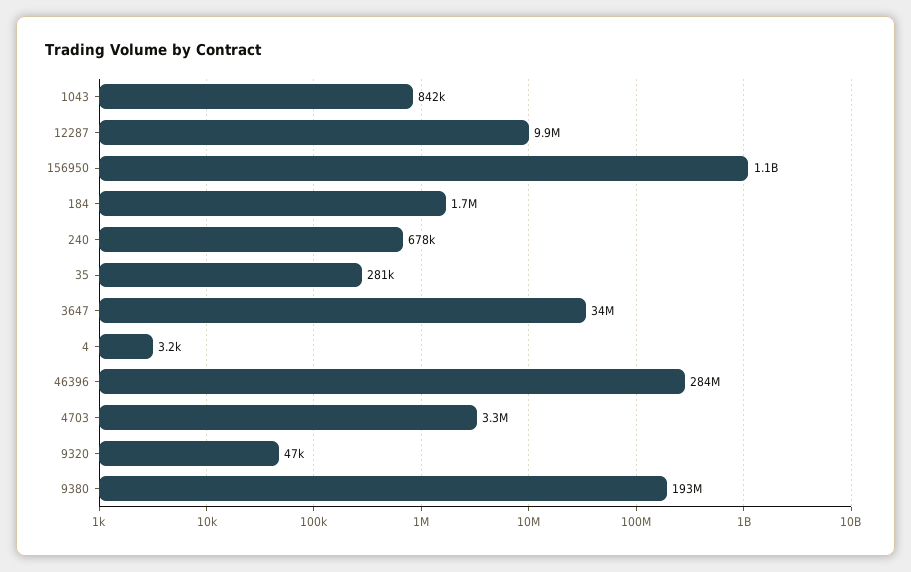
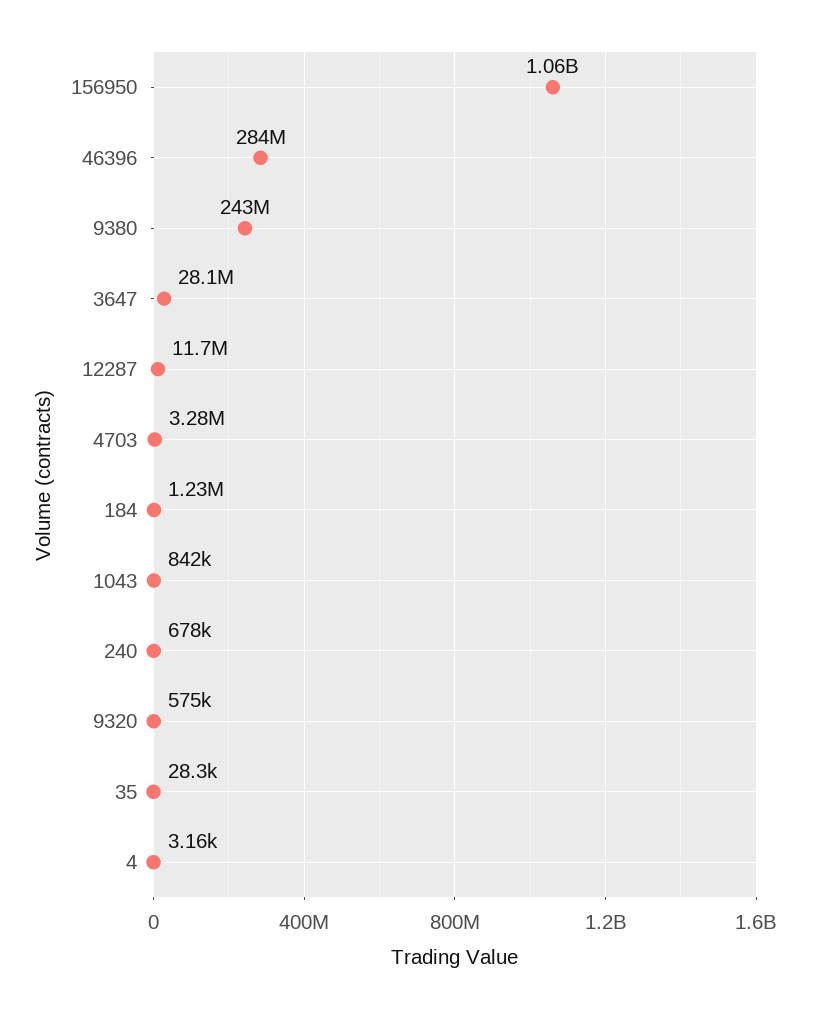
  {
    "1043": 842000,
-   "12287": 9900000,
+   "12287": 11700000,
    "156950": 1060000000,
-   "184": 1700000,
+   "184": 1230000,
    "240": 678000,
-   "35": 281000,
+   "35": 28300,
-   "3647": 34000000,
+   "3647": 28100000,
    "4": 3160,
    "46396": 284000000,
    "4703": 3280000,
-   "9320": 47000,
+   "9320": 575000,
-   "9380": 193000000
+   "9380": 243000000
  }

